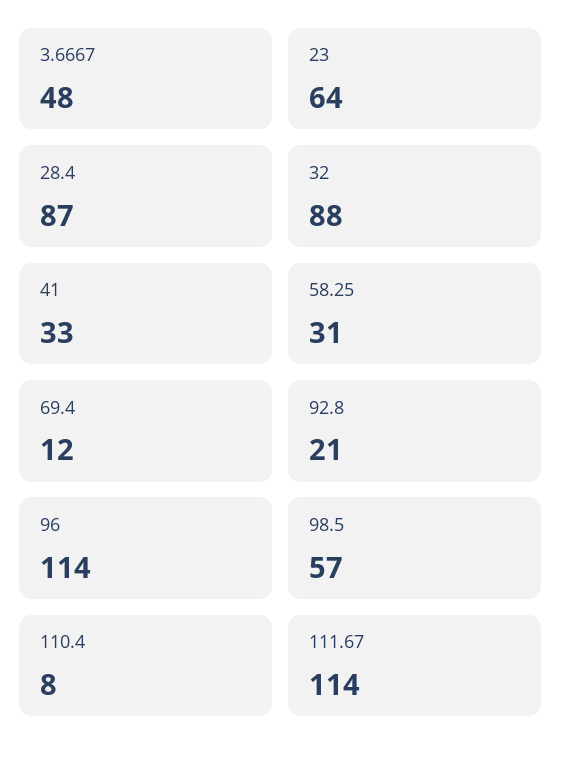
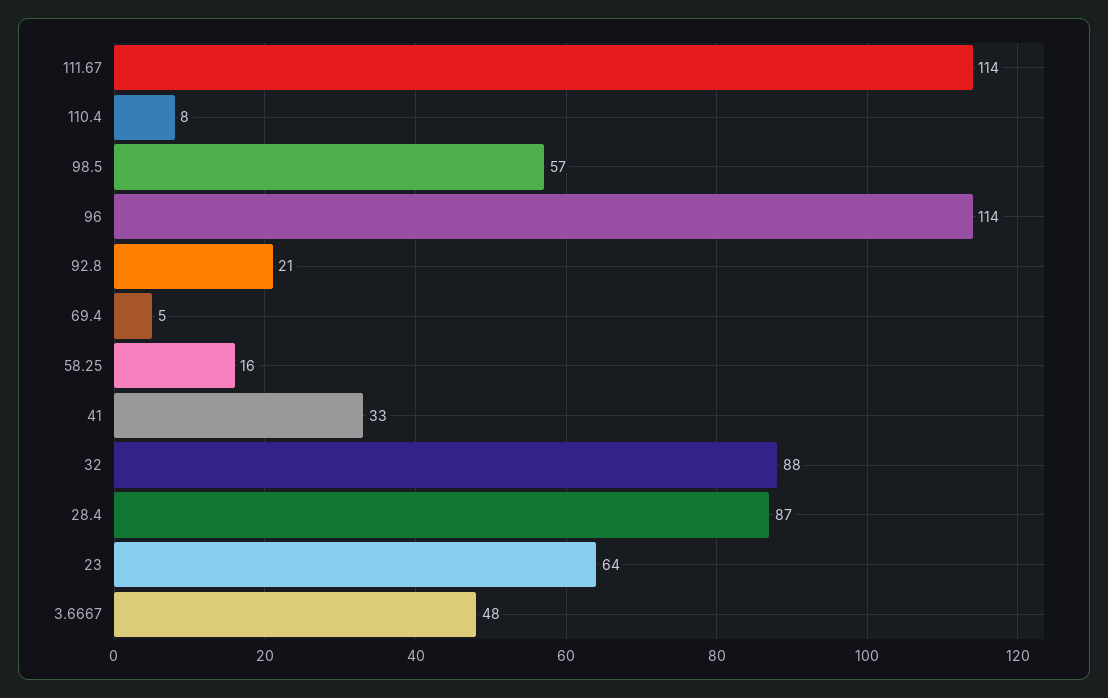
  {
    "3.6667": 48,
    "23": 64,
    "28.4": 87,
    "32": 88,
    "41": 33,
-   "58.25": 31,
+   "58.25": 16,
-   "69.4": 12,
+   "69.4": 5,
    "92.8": 21,
    "96": 114,
    "98.5": 57,
    "110.4": 8,
    "111.67": 114
  }

